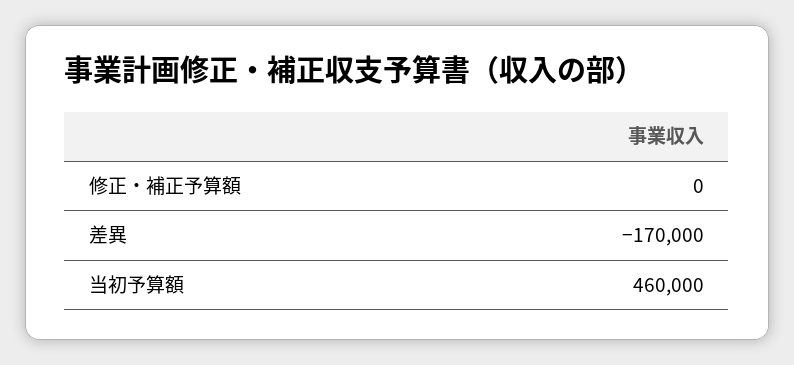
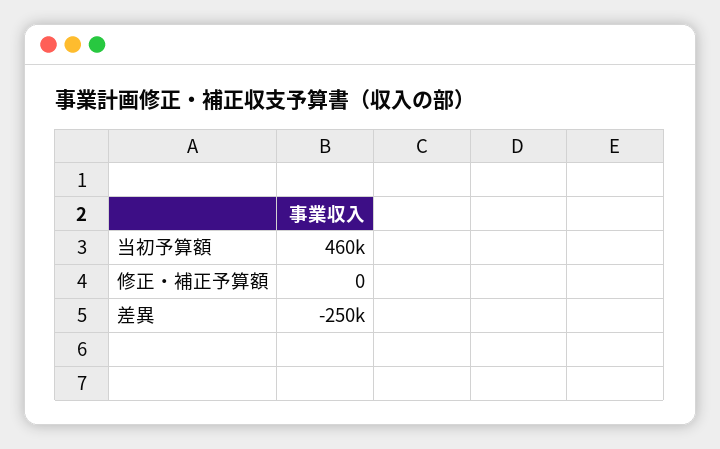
  {
    "修正・補正予算額": 0,
-   "差異": -170000,
+   "差異": -250000,
    "当初予算額": 460000
  }

